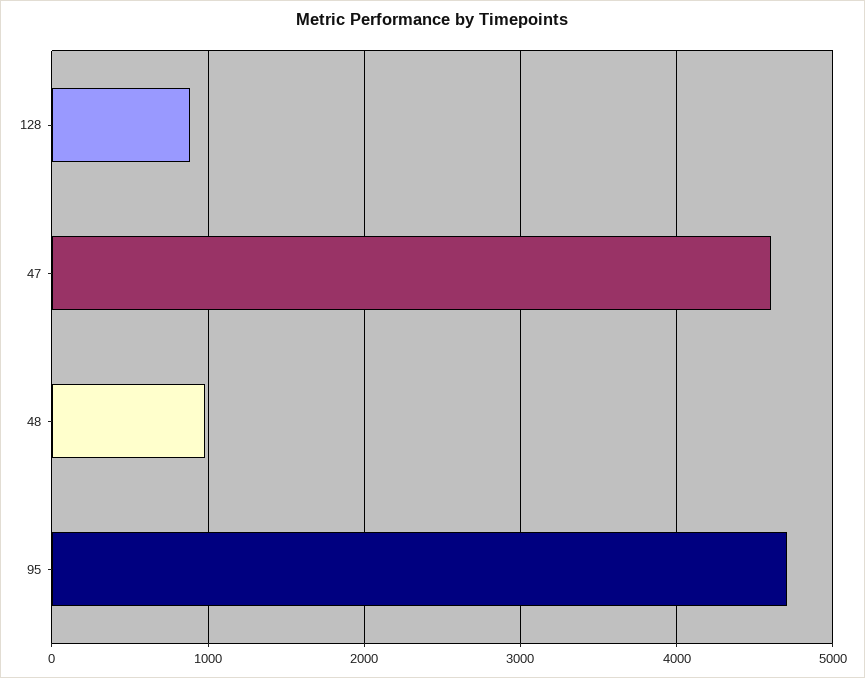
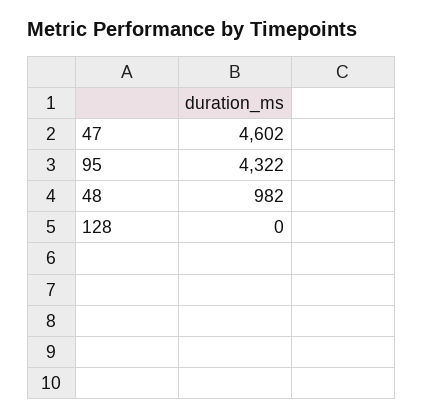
  {
-   "128": 900,
+   "128": 0,
    "47": 4602,
    "48": 982,
-   "95": 4700
+   "95": 4322
  }

